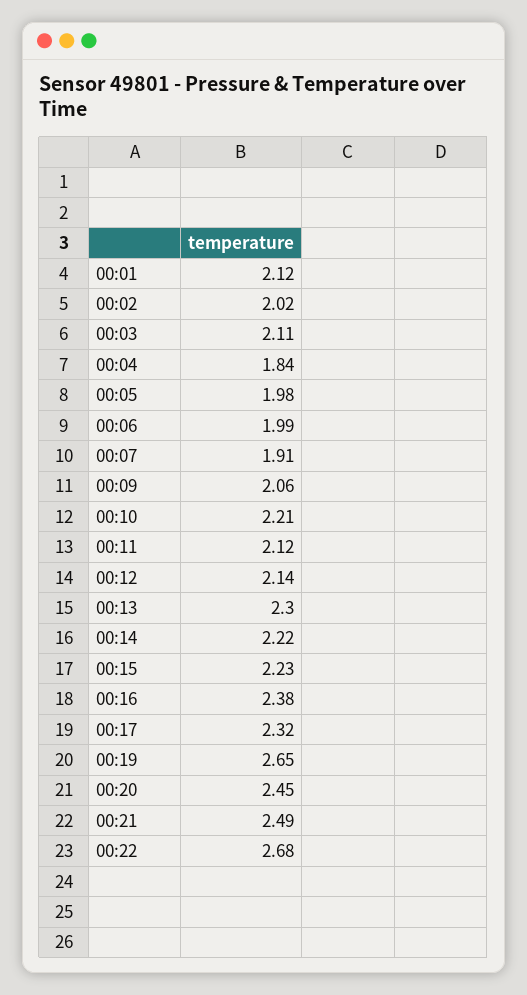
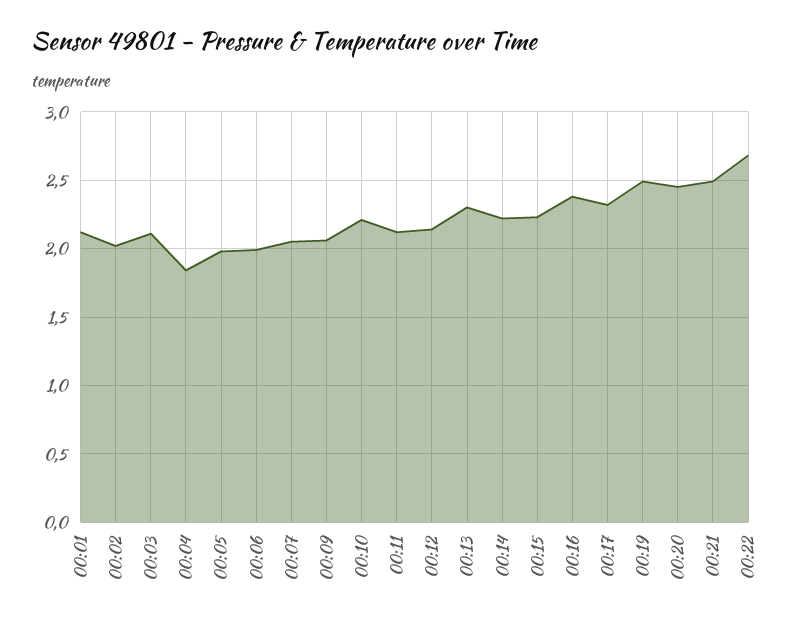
  {
    "00:01": 2.12,
    "00:02": 2.02,
    "00:03": 2.11,
    "00:04": 1.84,
    "00:05": 1.98,
    "00:06": 1.99,
-   "00:07": 1.91,
+   "00:07": 2.05,
    "00:09": 2.06,
    "00:10": 2.21,
    "00:11": 2.12,
    "00:12": 2.14,
    "00:13": 2.3,
    "00:14": 2.22,
    "00:15": 2.23,
    "00:16": 2.38,
    "00:17": 2.32,
-   "00:19": 2.65,
+   "00:19": 2.5,
    "00:20": 2.45,
    "00:21": 2.49,
    "00:22": 2.68
  }

